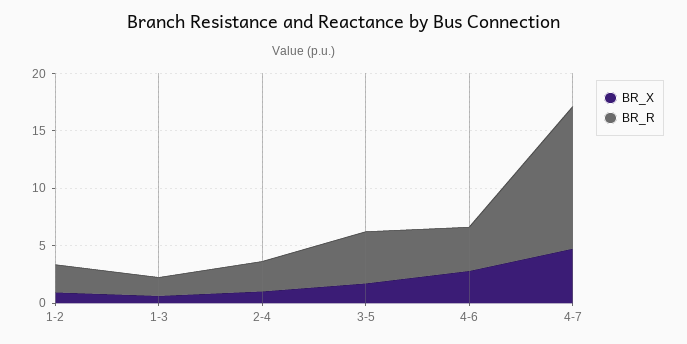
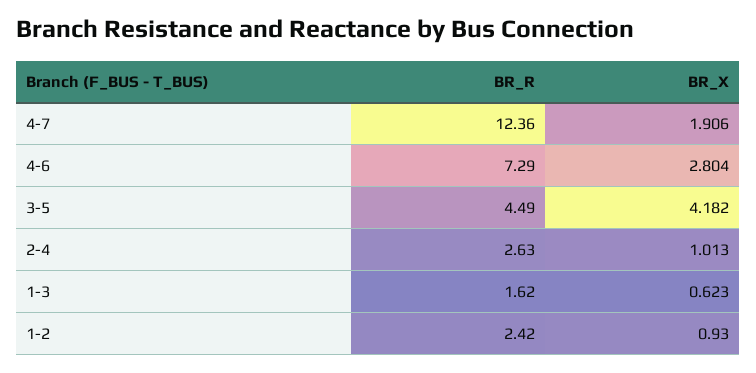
  {
    "BR_X": {
      "1-2": 0.93,
      "1-3": 0.623,
      "2-4": 1.013,
-     "3-5": 2,
+     "3-5": 4.182,
      "4-6": 2.804,
-     "4-7": 5
+     "4-7": 1.906
    },
    "BR_R": {
      "1-2": 2.42,
      "1-3": 1.62,
      "2-4": 2.63,
      "3-5": 4.49,
-     "4-6": 4,
+     "4-6": 7.29,
      "4-7": 12.36
    }
  }

